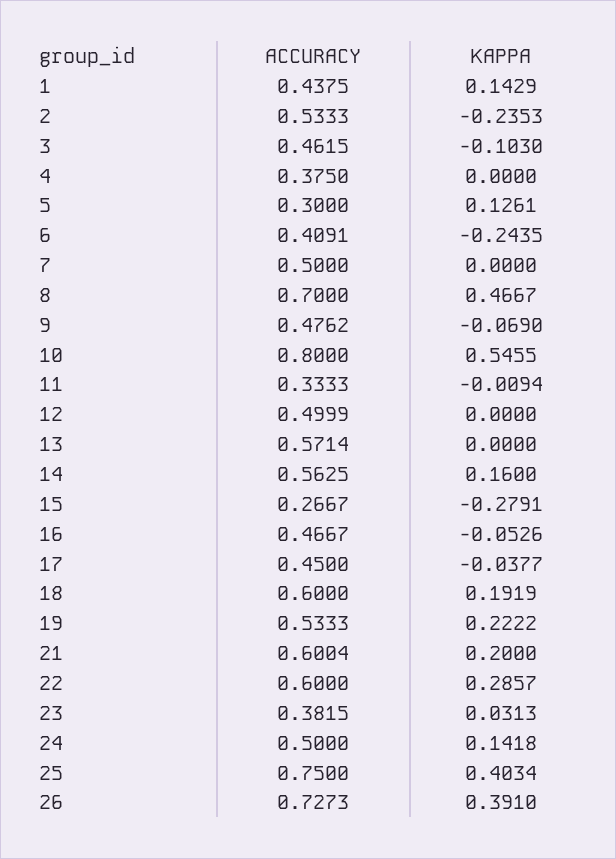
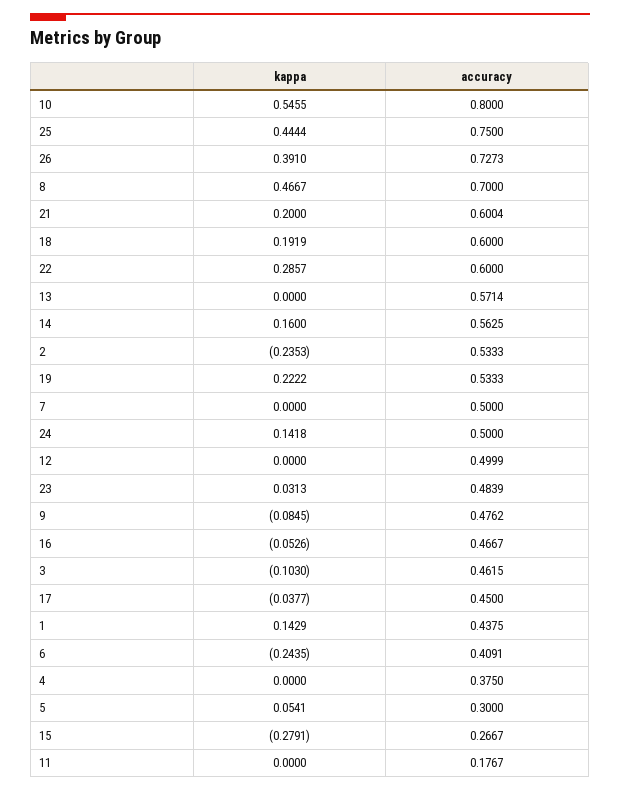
  {
    "ACCURACY": {
      "1": 0.4375,
      "2": 0.5333,
      "3": 0.4615,
      "4": 0.375,
      "5": 0.3,
      "6": 0.4091,
      "7": 0.5,
      "8": 0.7,
      "9": 0.4762,
      "10": 0.8,
-     "11": 0.3333,
+     "11": 0.1767,
      "12": 0.4999,
      "13": 0.5714,
      "14": 0.5625,
      "15": 0.2667,
      "16": 0.4667,
      "17": 0.45,
      "18": 0.6,
      "19": 0.5333,
      "21": 0.6004,
      "22": 0.6,
-     "23": 0.3815,
+     "23": 0.4839,
      "24": 0.5,
      "25": 0.75,
      "26": 0.7273
    },
    "KAPPA": {
      "1": 0.1429,
      "2": -0.2353,
      "3": -0.103,
      "4": 0,
-     "5": 0.1261,
+     "5": 0.0541,
      "6": -0.2435,
      "7": 0,
      "8": 0.4667,
-     "9": -0.069,
+     "9": -0.0845,
      "10": 0.5455,
-     "11": -0.0094,
+     "11": 0,
      "12": 0,
      "13": 0,
      "14": 0.16,
      "15": -0.2791,
      "16": -0.0526,
      "17": -0.0377,
      "18": 0.1919,
      "19": 0.2222,
      "21": 0.2,
      "22": 0.2857,
      "23": 0.0313,
      "24": 0.1418,
-     "25": 0.4034,
+     "25": 0.4444,
      "26": 0.391
    }
  }

